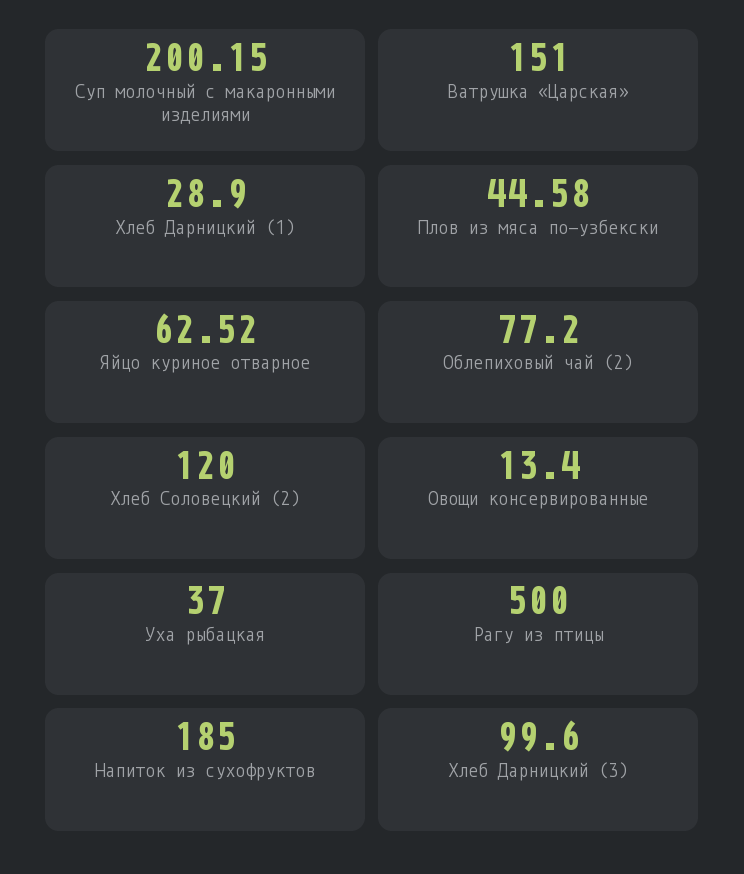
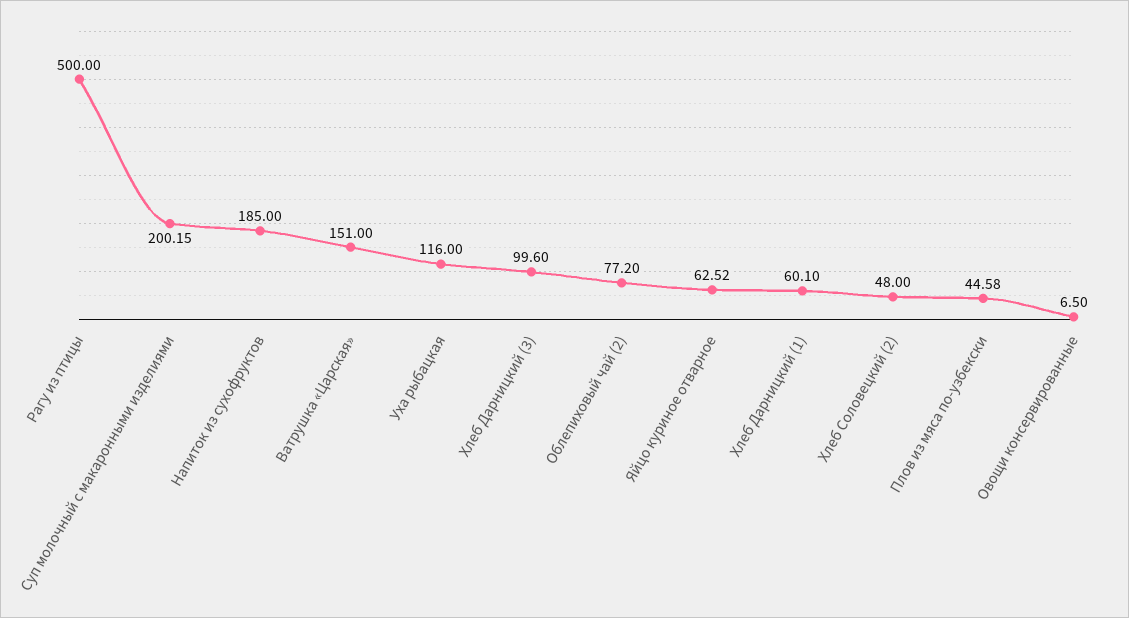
  {
    "Суп молочный с макаронными изделиями": 200.15,
    "Ватрушка «Царская»": 151,
-   "Хлеб Дарницкий (1)": 28.9,
+   "Хлеб Дарницкий (1)": 60.1,
    "Плов из мяса по-узбекски": 44.58,
    "Яйцо куриное отварное": 62.52,
    "Облепиховый чай (2)": 77.2,
-   "Хлеб Соловецкий (2)": 120,
+   "Хлеб Соловецкий (2)": 48,
-   "Овощи консервированные": 13.4,
+   "Овощи консервированные": 6.5,
-   "Уха рыбацкая": 37,
+   "Уха рыбацкая": 116,
    "Рагу из птицы": 500,
    "Напиток из сухофруктов": 185,
    "Хлеб Дарницкий (3)": 99.6
  }

